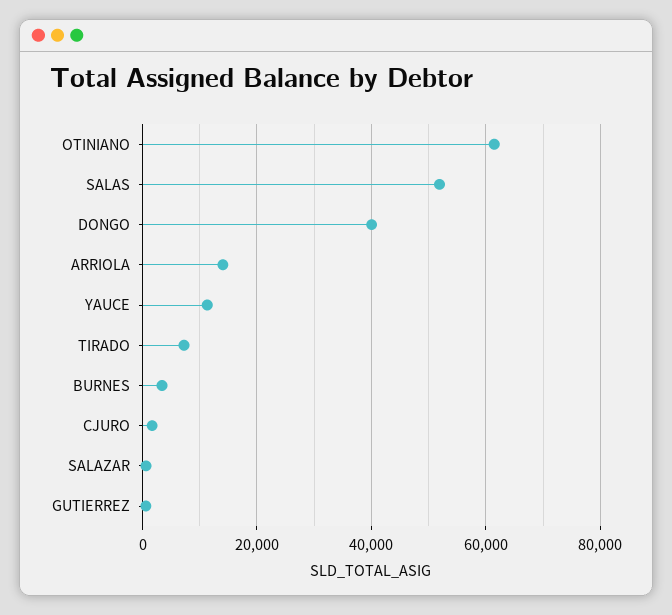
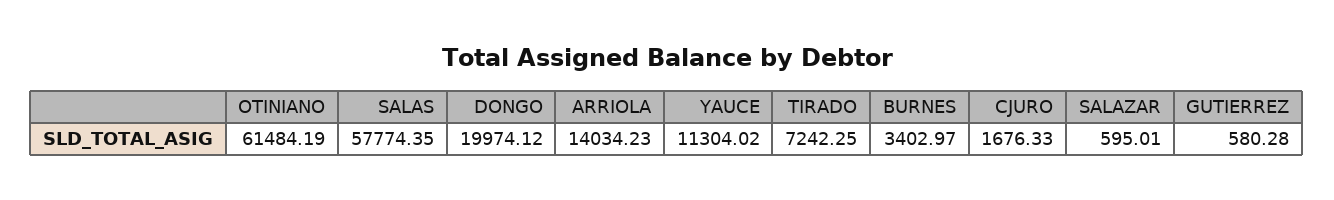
  {
    "OTINIANO": 61484.19,
-   "SALAS": 52000,
+   "SALAS": 57774.35,
-   "DONGO": 40000,
+   "DONGO": 19974.12,
    "ARRIOLA": 14034.23,
    "YAUCE": 11304.02,
    "TIRADO": 7242.25,
    "BURNES": 3402.97,
    "CJURO": 1676.33,
    "SALAZAR": 595.01,
    "GUTIERREZ": 580.28
  }

